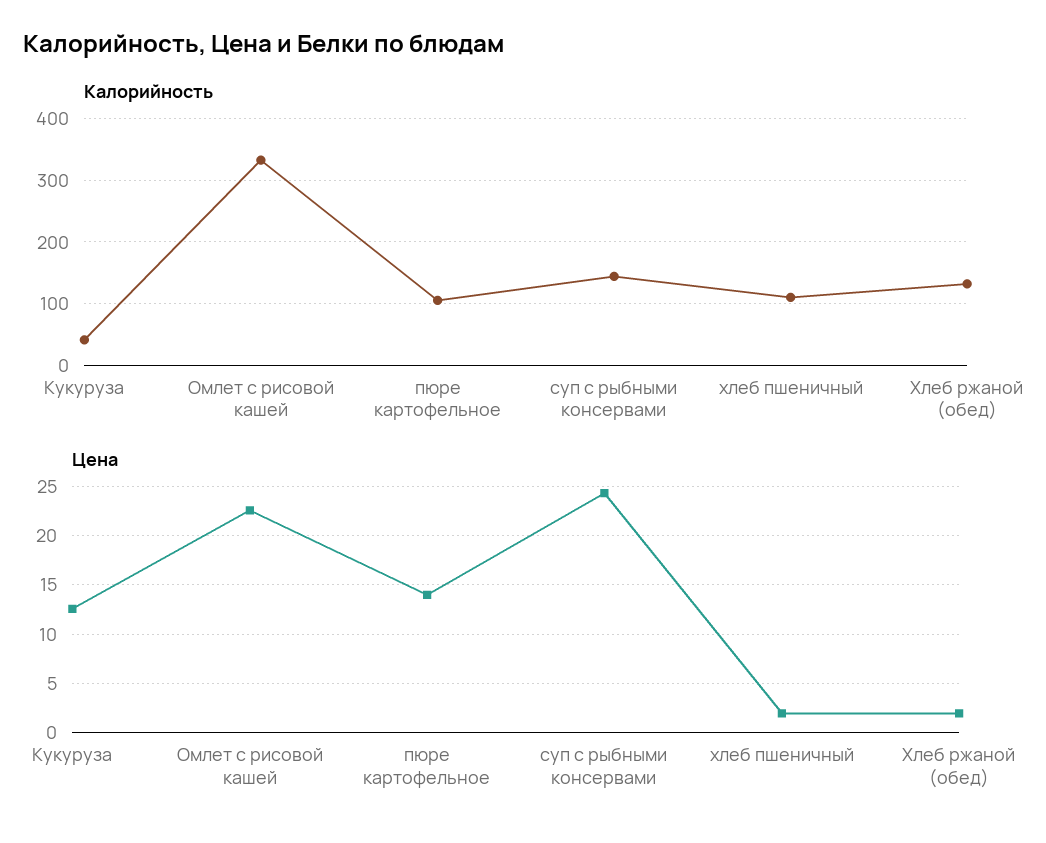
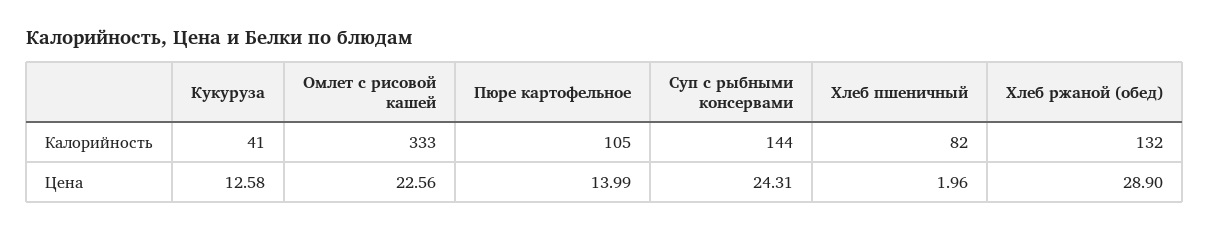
  {
    "Калорийность": {
      "Кукуруза": 41,
      "Омлет с рисовой кашей": 333,
      "пюре картофельное": 105,
      "суп с рыбными консервами": 144,
-     "хлеб пшеничный": 110,
+     "хлеб пшеничный": 82,
      "Хлеб ржаной (обед)": 132
    },
    "Цена": {
      "Кукуруза": 12.58,
      "Омлет с рисовой кашей": 22.56,
      "пюре картофельное": 13.99,
      "суп с рыбными консервами": 24.31,
      "хлеб пшеничный": 1.96,
-     "Хлеб ржаной (обед)": 2
+     "Хлеб ржаной (обед)": 28.9
    }
  }

